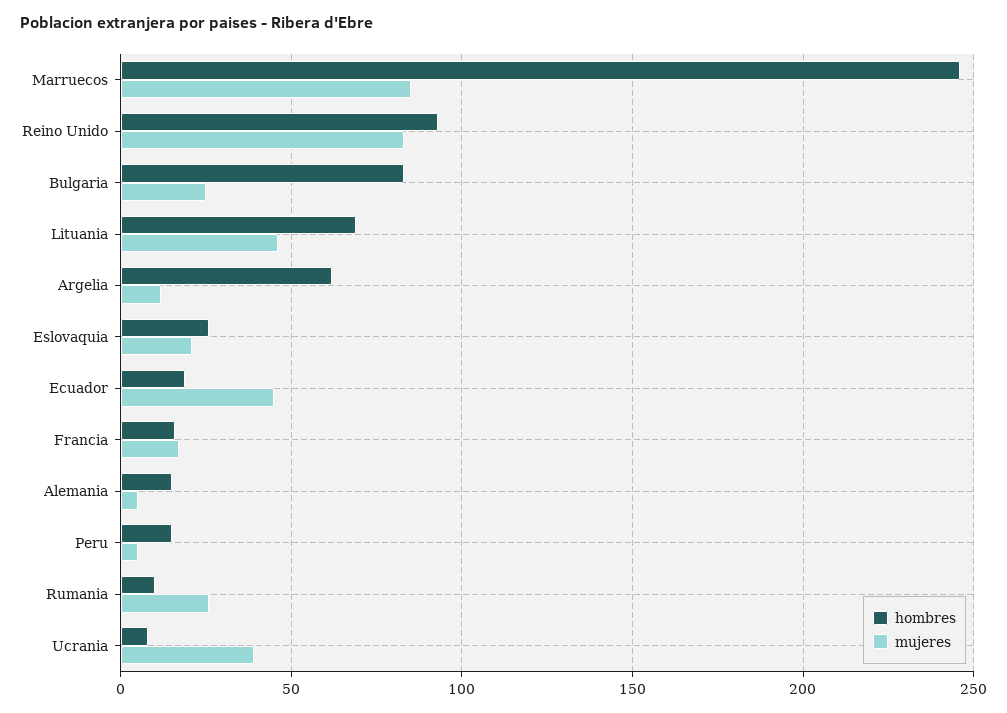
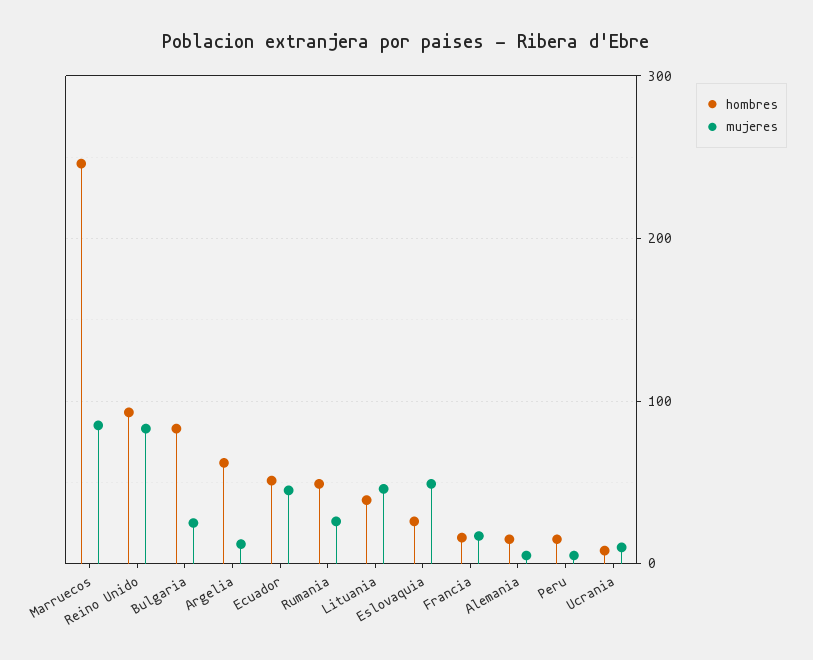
  {
    "hombres": {
      "Marruecos": 245,
      "Reino Unido": 95,
      "Bulgaria": 85,
-     "Lituania": 70,
+     "Lituania": 40,
      "Argelia": 60,
      "Eslovaquia": 25,
-     "Ecuador": 20,
+     "Ecuador": 50,
      "Francia": 15,
      "Alemania": 15,
      "Peru": 15,
-     "Rumania": 10,
+     "Rumania": 50,
      "Ucrania": 10
    },
    "mujeres": {
      "Marruecos": 85,
      "Reino Unido": 85,
      "Bulgaria": 25,
      "Lituania": 45,
      "Argelia": 10,
-     "Eslovaquia": 20,
+     "Eslovaquia": 50,
      "Ecuador": 45,
      "Francia": 15,
      "Alemania": 5,
      "Peru": 5,
      "Rumania": 25,
-     "Ucrania": 40
+     "Ucrania": 10
    }
  }

